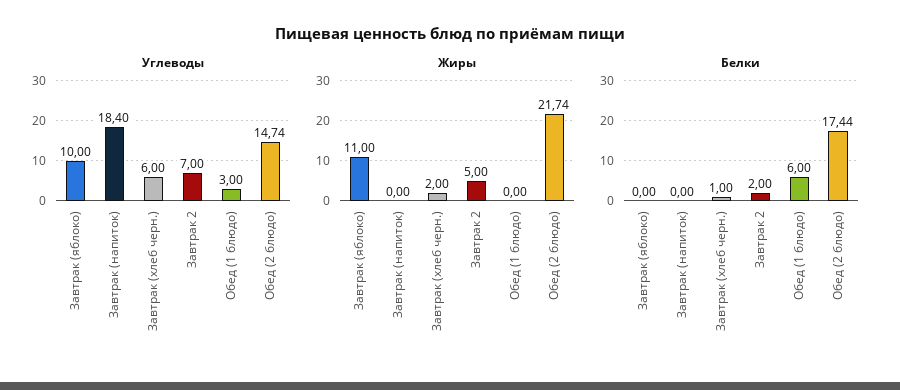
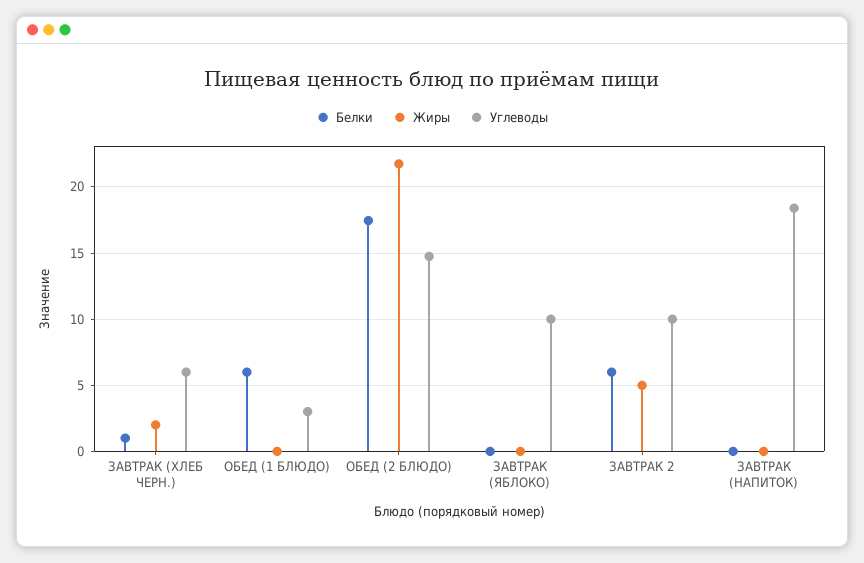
  {
    "Углеводы": {
      "Завтрак (яблоко)": 10,
      "Завтрак (напиток)": 18.4,
      "Завтрак (хлеб черн.)": 6,
-     "Завтрак 2": 7,
+     "Завтрак 2": 10,
      "Обед (1 блюдо)": 3,
      "Обед (2 блюдо)": 14.74
    },
    "Жиры": {
-     "Завтрак (яблоко)": 11,
+     "Завтрак (яблоко)": 0,
      "Завтрак (напиток)": 0,
      "Завтрак (хлеб черн.)": 2,
      "Завтрак 2": 5,
      "Обед (1 блюдо)": 0,
      "Обед (2 блюдо)": 21.74
    },
    "Белки": {
      "Завтрак (яблоко)": 0,
      "Завтрак (напиток)": 0,
      "Завтрак (хлеб черн.)": 1,
-     "Завтрак 2": 2,
+     "Завтрак 2": 6,
      "Обед (1 блюдо)": 6,
      "Обед (2 блюдо)": 17.44
    }
  }

